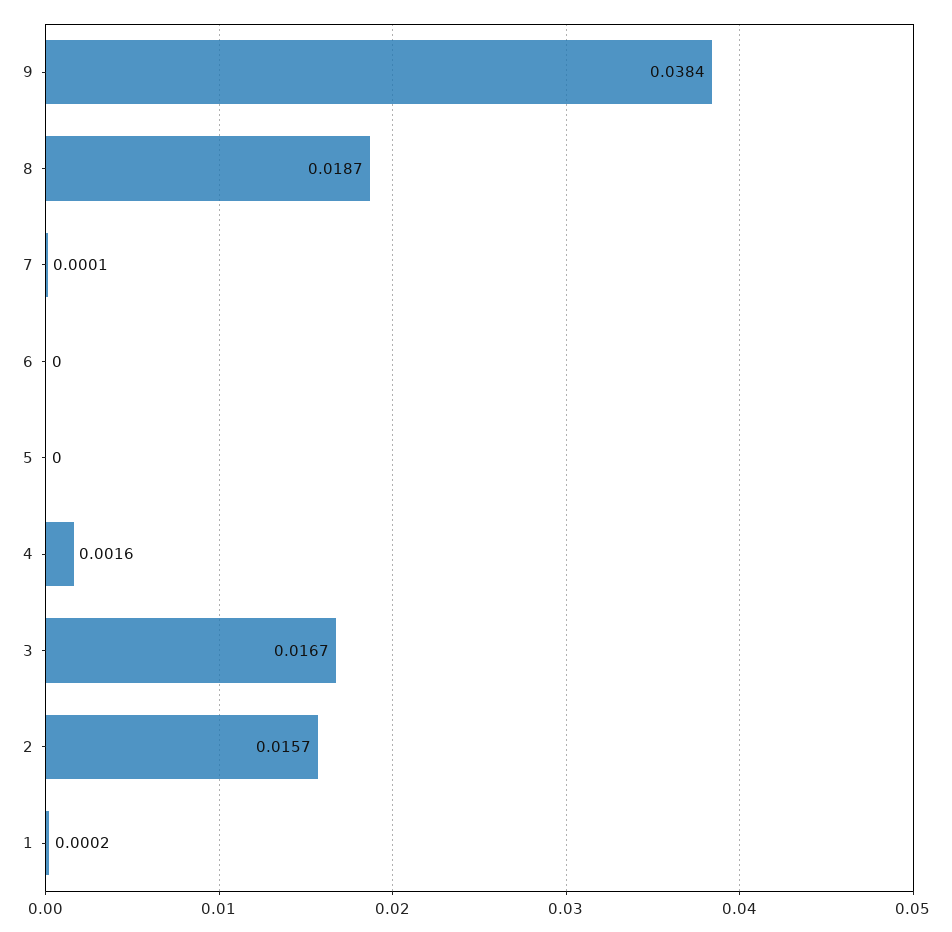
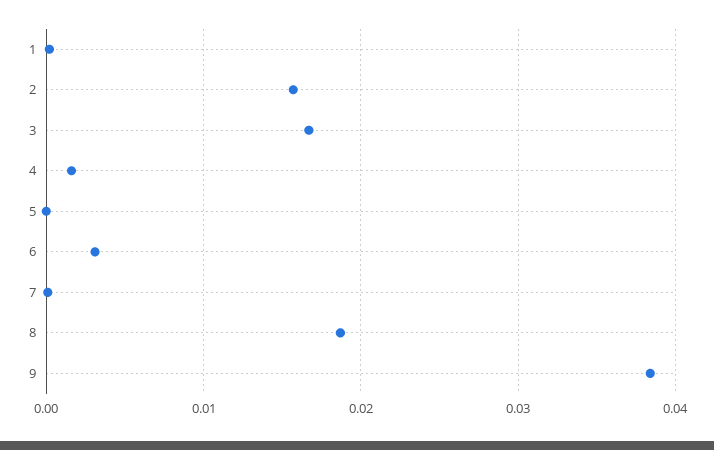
  {
    "9": 0.0384,
    "8": 0.0187,
    "7": 0.0001,
-   "6": 0,
+   "6": 0.003,
    "5": 0,
    "4": 0.0016,
    "3": 0.0167,
    "2": 0.0157,
    "1": 0.0002
  }

